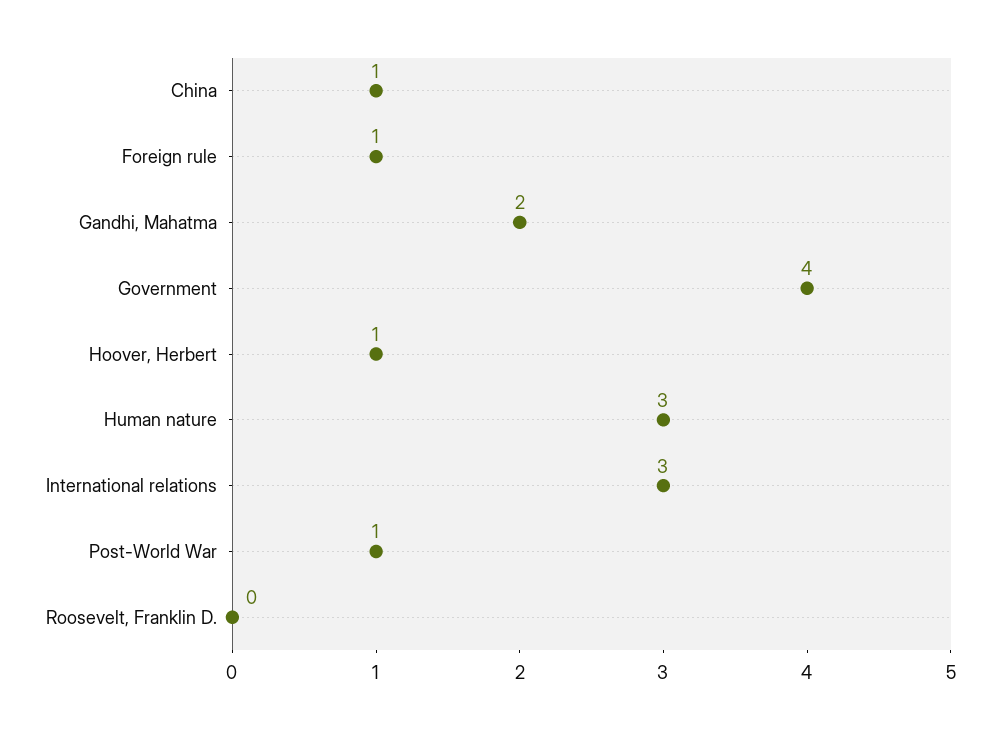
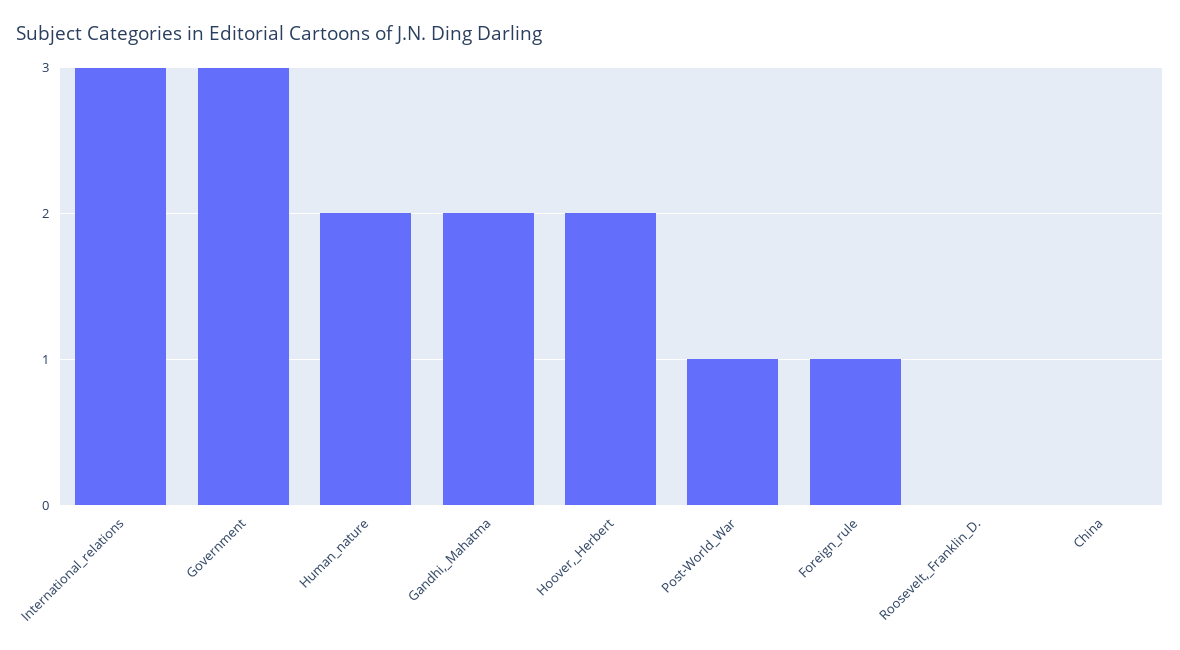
  {
-   "China": 1,
+   "China": 0,
    "Foreign rule": 1,
    "Gandhi, Mahatma": 2,
-   "Government": 4,
+   "Government": 3,
-   "Hoover, Herbert": 1,
+   "Hoover, Herbert": 2,
-   "Human nature": 3,
+   "Human nature": 2,
    "International relations": 3,
    "Post-World War": 1,
    "Roosevelt, Franklin D.": 0
  }

